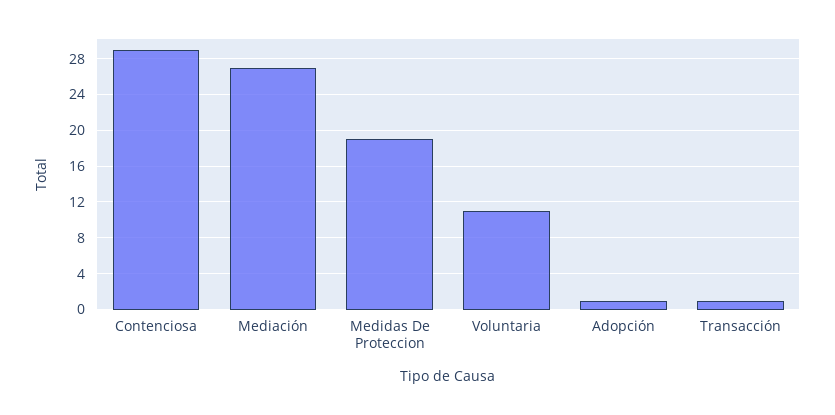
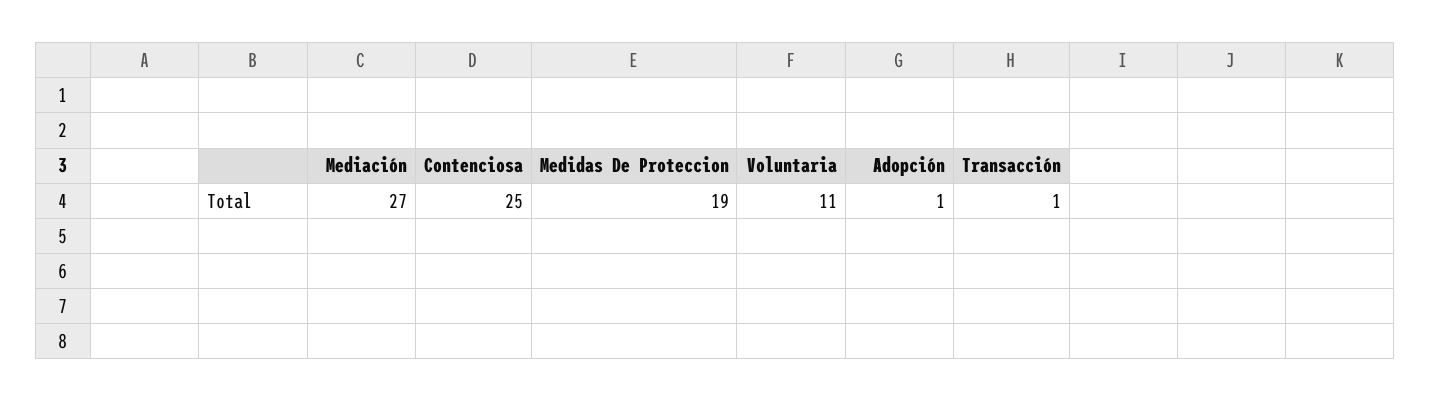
  {
-   "Contenciosa": 29,
+   "Contenciosa": 25,
    "Mediación": 27,
    "Medidas De Proteccion": 19,
    "Voluntaria": 11,
    "Adopción": 1,
    "Transacción": 1
  }

